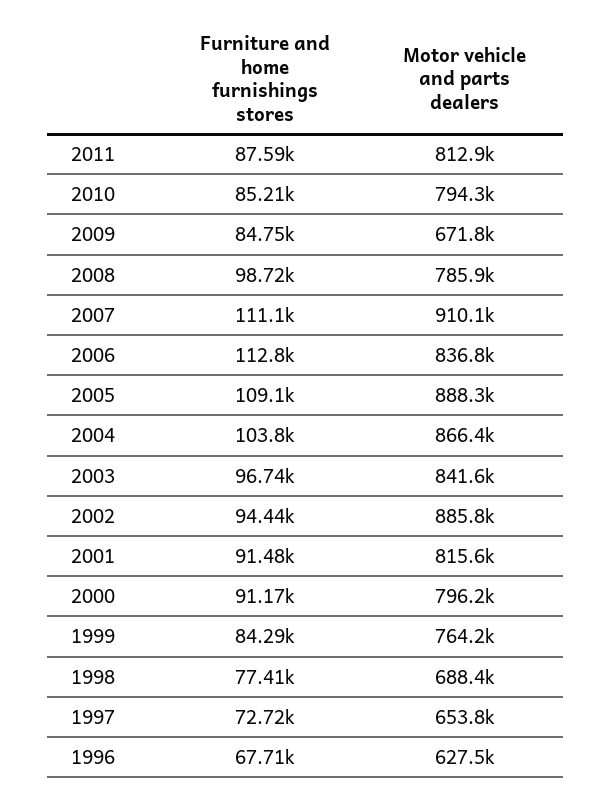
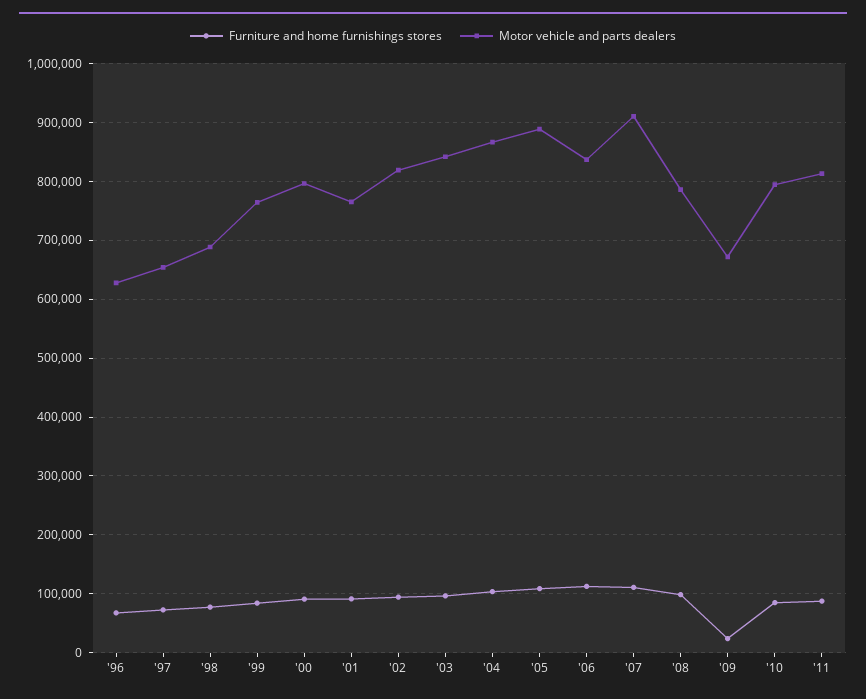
  {
    "Furniture and home furnishings stores": {
      "2011": 87590,
      "2010": 85210,
-     "2009": 84750,
+     "2009": 20000,
      "2008": 98720,
      "2007": 111100,
      "2006": 112800,
      "2005": 109100,
      "2004": 103800,
      "2003": 96740,
      "2002": 94440,
      "2001": 91480,
      "2000": 91170,
      "1999": 84290,
      "1998": 77410,
      "1997": 72720,
      "1996": 67710
    },
    "Motor vehicle and parts dealers": {
      "2011": 812900,
      "2010": 794300,
      "2009": 671800,
      "2008": 785900,
      "2007": 910100,
      "2006": 836800,
      "2005": 888300,
      "2004": 866400,
      "2003": 841600,
-     "2002": 885800,
+     "2002": 820000,
-     "2001": 815600,
+     "2001": 760000,
      "2000": 796200,
      "1999": 764200,
      "1998": 688400,
      "1997": 653800,
      "1996": 627500
    }
  }

